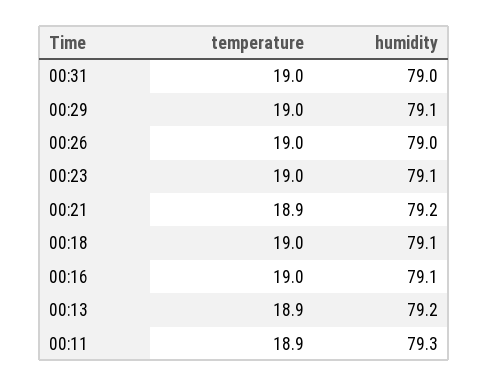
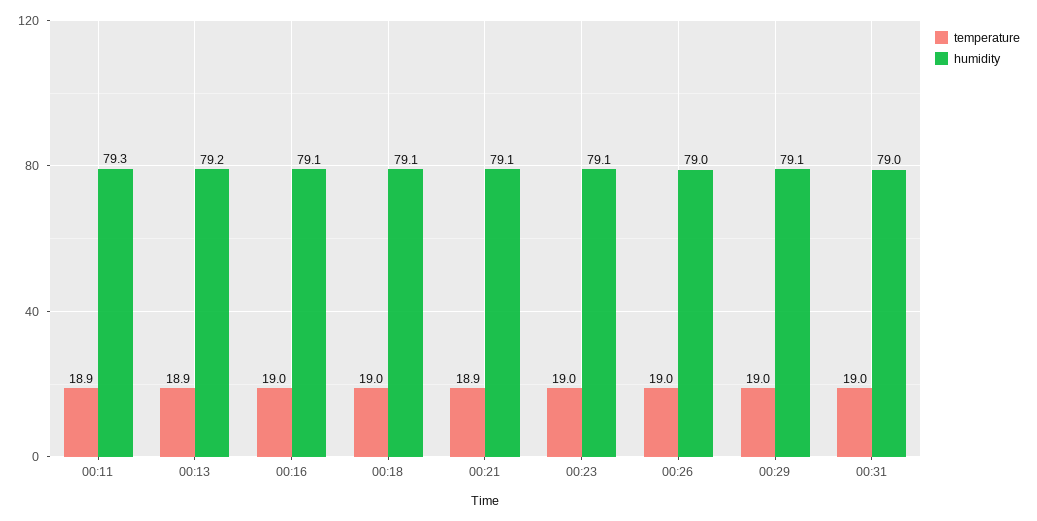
  {
    "temperature": {
      "00:31": 19,
      "00:29": 19,
      "00:26": 19,
      "00:23": 19,
      "00:21": 18.9,
      "00:18": 19,
      "00:16": 19,
      "00:13": 18.9,
      "00:11": 18.9
    },
    "humidity": {
      "00:31": 79,
      "00:29": 79.1,
      "00:26": 79,
      "00:23": 79.1,
-     "00:21": 79.2,
+     "00:21": 79.1,
      "00:18": 79.1,
      "00:16": 79.1,
      "00:13": 79.2,
      "00:11": 79.3
    }
  }

